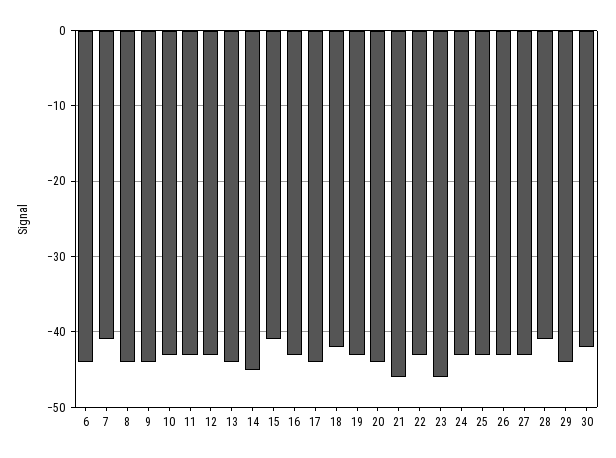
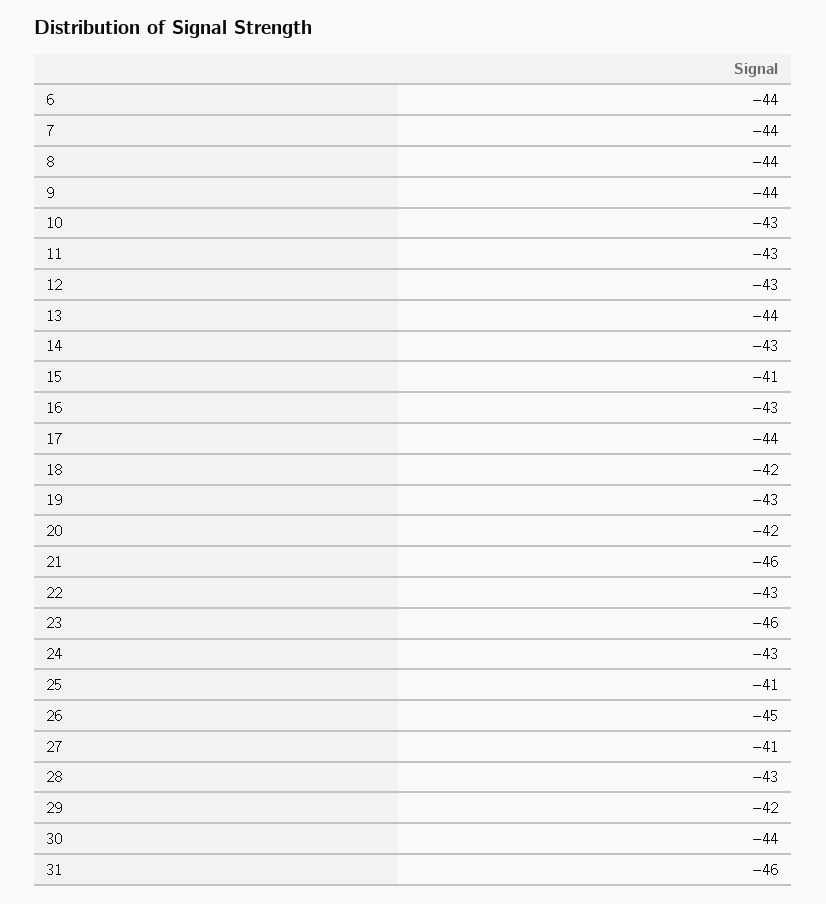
  {
    "6": -44,
-   "7": -41,
+   "7": -44,
    "8": -44,
    "9": -44,
    "10": -43,
    "11": -43,
    "12": -43,
    "13": -44,
-   "14": -45,
+   "14": -43,
    "15": -41,
    "16": -43,
    "17": -44,
    "18": -42,
    "19": -43,
-   "20": -44,
+   "20": -42,
    "21": -46,
    "22": -43,
    "23": -46,
    "24": -43,
-   "25": -43,
+   "25": -41,
-   "26": -43,
+   "26": -45,
-   "27": -43,
+   "27": -41,
-   "28": -41,
+   "28": -43,
-   "29": -44,
+   "29": -42,
-   "30": -42
+   "30": -44,
+   "31": -46
  }

